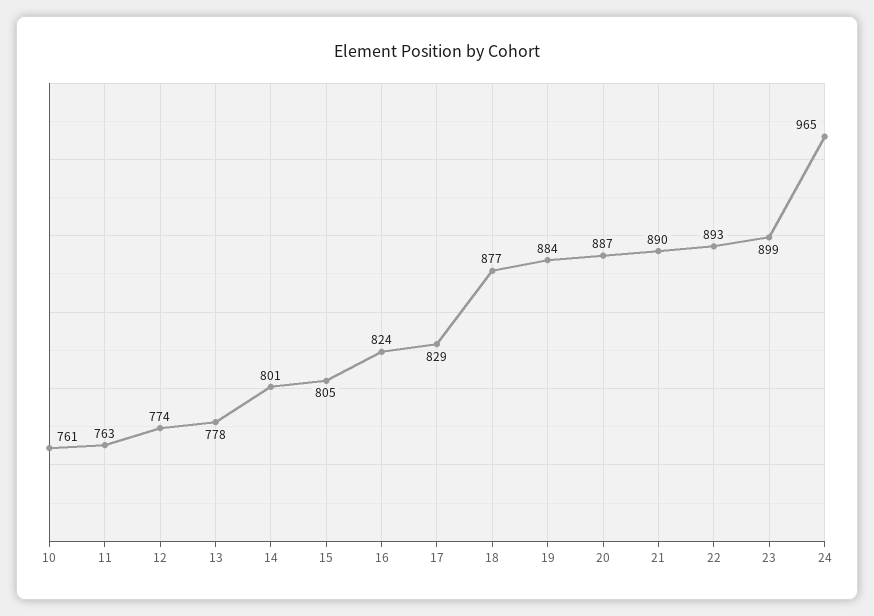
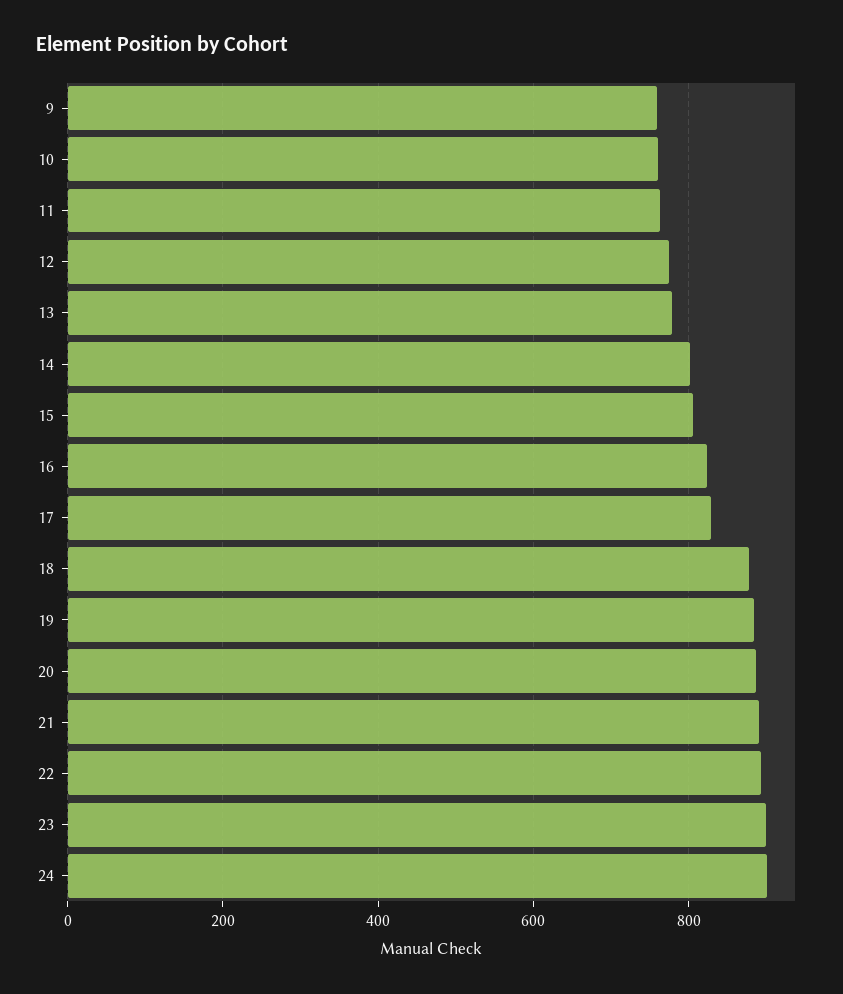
  {
    "10": 761,
    "11": 763,
    "12": 774,
    "13": 778,
    "14": 801,
    "15": 805,
    "16": 824,
    "17": 829,
    "18": 877,
    "19": 884,
    "20": 887,
    "21": 890,
    "22": 893,
    "23": 899,
-   "24": 965
+   "24": 900,
+   "9": 760
  }

